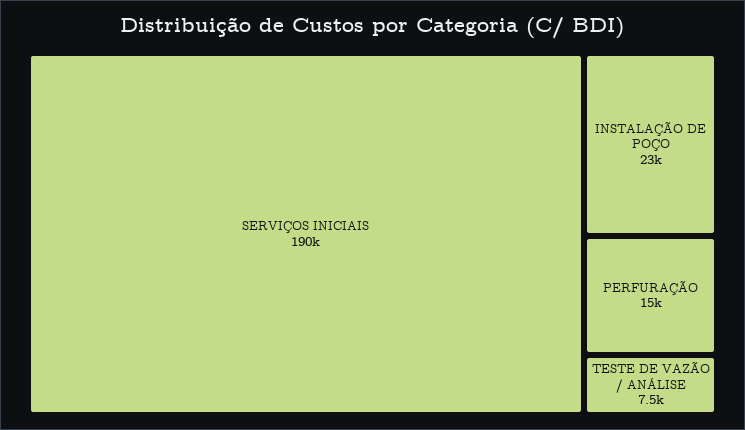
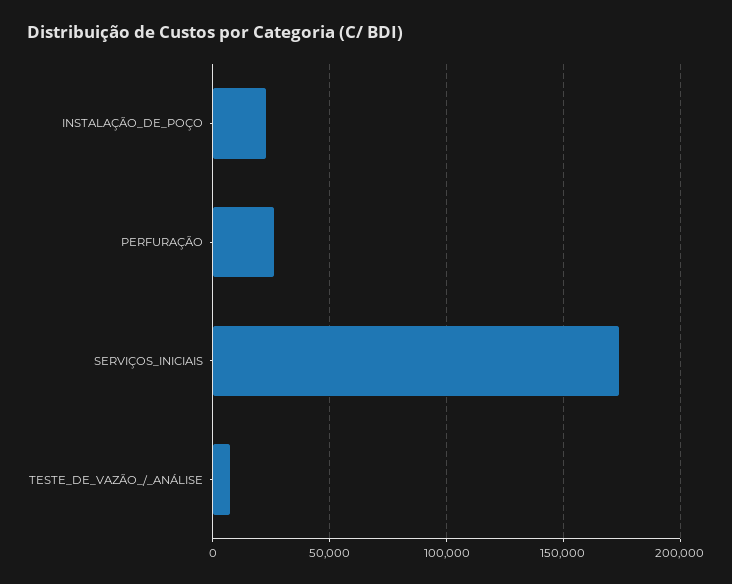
  {
-   "SERVIÇOS INICIAIS": 190000,
+   "SERVIÇOS INICIAIS": 175000,
    "INSTALAÇÃO DE POÇO": 23000,
-   "PERFURAÇÃO": 15000,
+   "PERFURAÇÃO": 25000,
    "TESTE DE VAZÃO / ANÁLISE": 7500
  }

